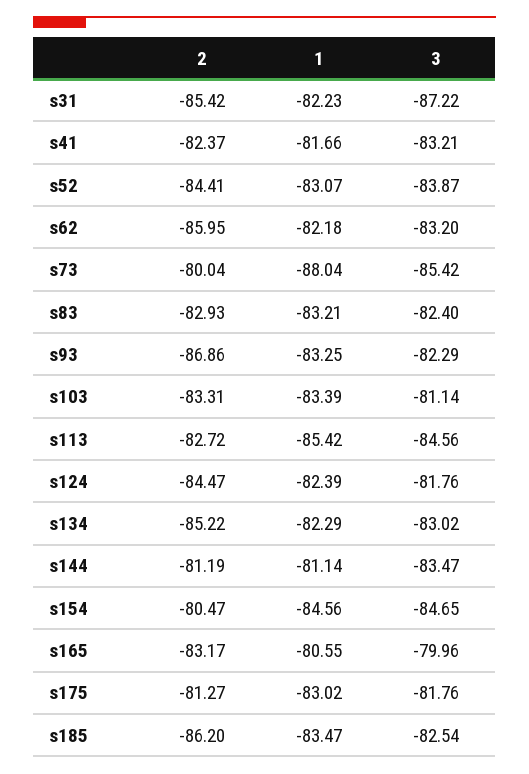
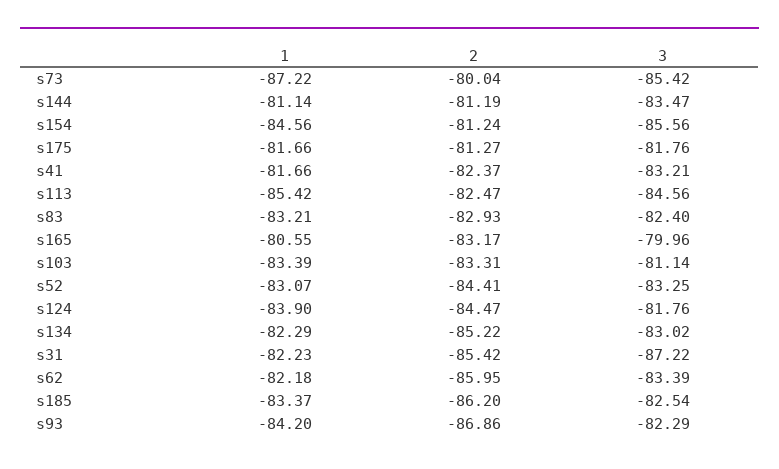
  {
    "2": {
      "s31": -85.42,
      "s41": -82.37,
      "s52": -84.41,
      "s62": -85.95,
      "s73": -80.04,
      "s83": -82.93,
      "s93": -86.86,
      "s103": -83.31,
-     "s113": -82.72,
+     "s113": -82.47,
      "s124": -84.47,
      "s134": -85.22,
      "s144": -81.19,
-     "s154": -80.47,
+     "s154": -81.24,
      "s165": -83.17,
      "s175": -81.27,
      "s185": -86.2
    },
    "1": {
      "s31": -82.23,
      "s41": -81.66,
      "s52": -83.07,
      "s62": -82.18,
-     "s73": -88.04,
+     "s73": -87.22,
      "s83": -83.21,
-     "s93": -83.25,
+     "s93": -84.2,
      "s103": -83.39,
      "s113": -85.42,
-     "s124": -82.39,
+     "s124": -83.9,
      "s134": -82.29,
      "s144": -81.14,
      "s154": -84.56,
      "s165": -80.55,
-     "s175": -83.02,
+     "s175": -81.66,
-     "s185": -83.47
+     "s185": -83.37
    },
    "3": {
      "s31": -87.22,
      "s41": -83.21,
-     "s52": -83.87,
+     "s52": -83.25,
-     "s62": -83.2,
+     "s62": -83.39,
      "s73": -85.42,
      "s83": -82.4,
      "s93": -82.29,
      "s103": -81.14,
      "s113": -84.56,
      "s124": -81.76,
      "s134": -83.02,
      "s144": -83.47,
-     "s154": -84.65,
+     "s154": -85.56,
      "s165": -79.96,
      "s175": -81.76,
      "s185": -82.54
    }
  }

